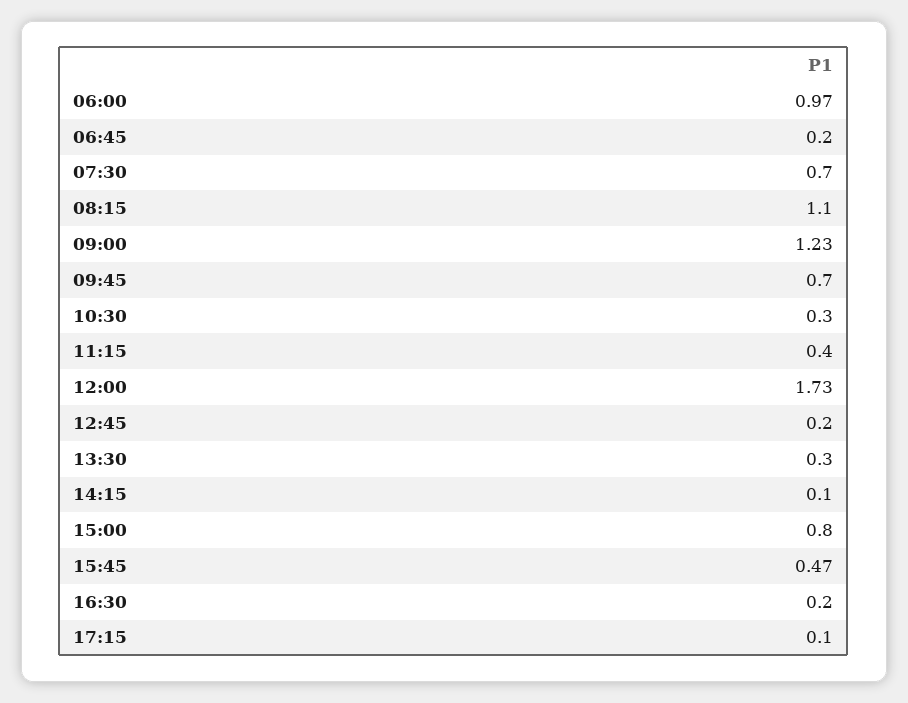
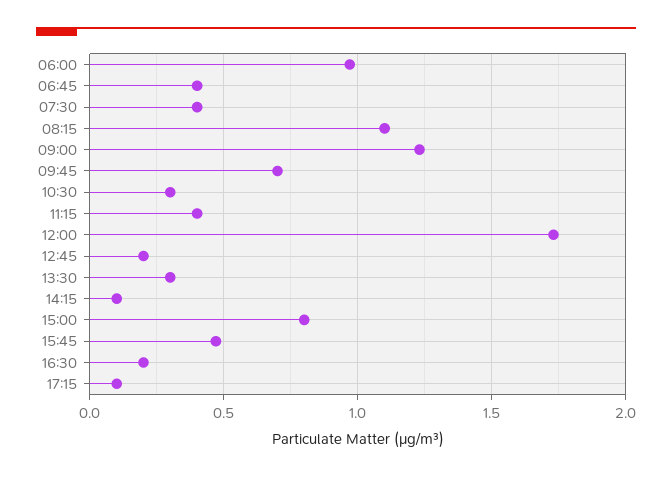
  {
    "06:00": 0.97,
-   "06:45": 0.2,
+   "06:45": 0.4,
-   "07:30": 0.7,
+   "07:30": 0.4,
    "08:15": 1.1,
    "09:00": 1.23,
    "09:45": 0.7,
    "10:30": 0.3,
    "11:15": 0.4,
    "12:00": 1.73,
    "12:45": 0.2,
    "13:30": 0.3,
    "14:15": 0.1,
    "15:00": 0.8,
    "15:45": 0.47,
    "16:30": 0.2,
    "17:15": 0.1
  }

